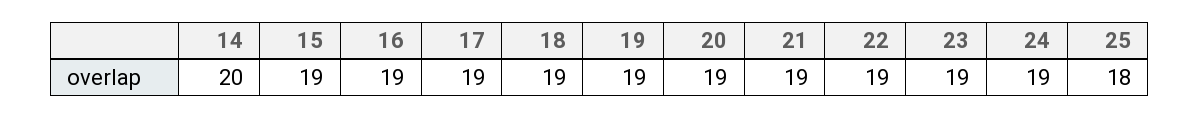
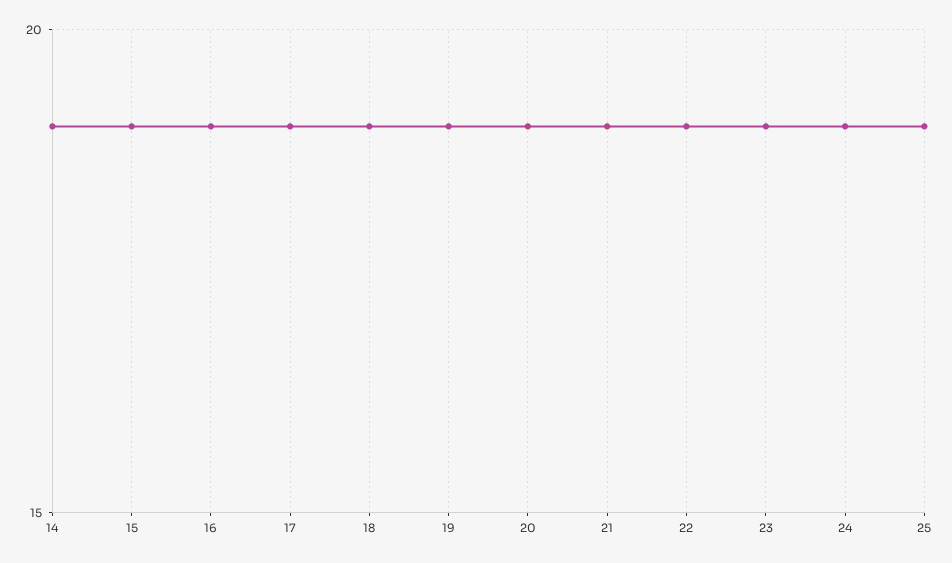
  {
-   "14": 20,
+   "14": 19,
    "15": 19,
    "16": 19,
    "17": 19,
    "18": 19,
    "19": 19,
    "20": 19,
    "21": 19,
    "22": 19,
    "23": 19,
    "24": 19,
-   "25": 18
+   "25": 19
  }

